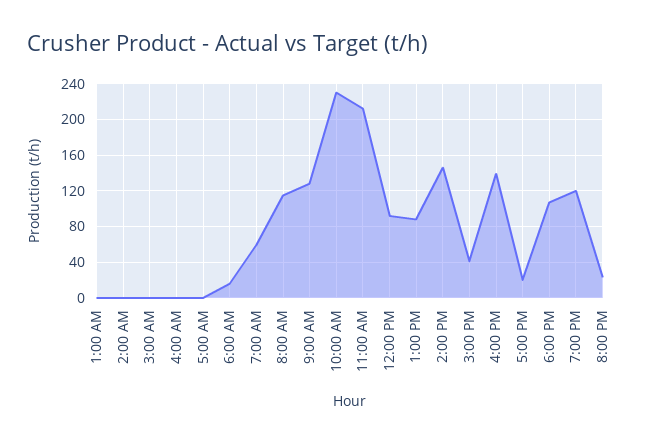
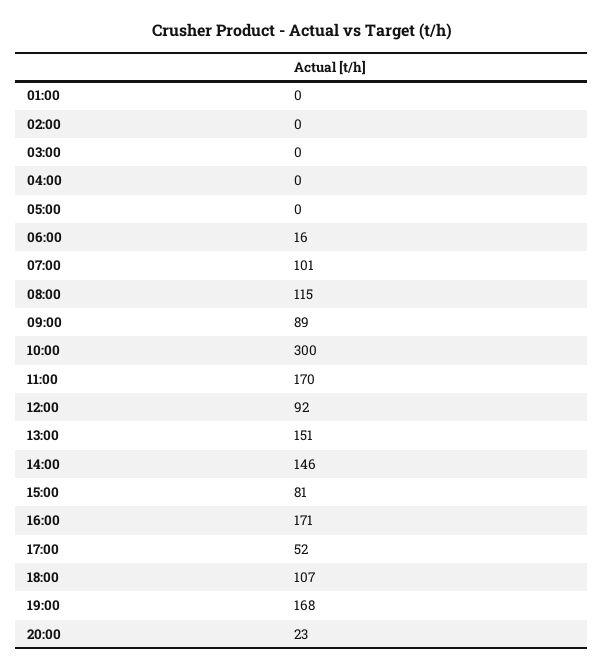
  {
    "1:00 AM": 0,
    "2:00 AM": 0,
    "3:00 AM": 0,
    "4:00 AM": 0,
    "5:00 AM": 0,
    "6:00 AM": 16,
-   "7:00 AM": 60,
+   "7:00 AM": 101,
    "8:00 AM": 115,
-   "9:00 AM": 130,
+   "9:00 AM": 89,
-   "10:00 AM": 230,
+   "10:00 AM": 300,
-   "11:00 AM": 210,
+   "11:00 AM": 170,
    "12:00 PM": 92,
-   "1:00 PM": 90,
+   "1:00 PM": 151,
    "2:00 PM": 146,
-   "3:00 PM": 40,
+   "3:00 PM": 81,
-   "4:00 PM": 140,
+   "4:00 PM": 171,
-   "5:00 PM": 20,
+   "5:00 PM": 52,
    "6:00 PM": 107,
-   "7:00 PM": 120,
+   "7:00 PM": 168,
    "8:00 PM": 23
  }

